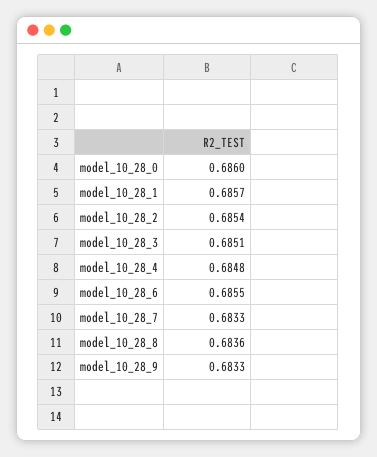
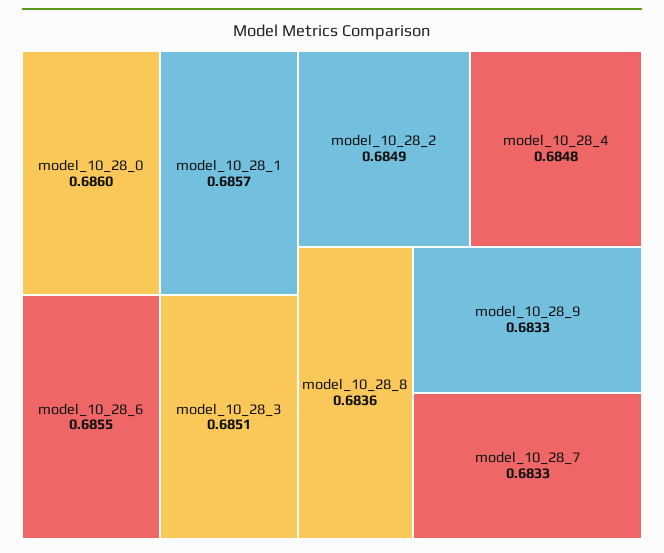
  {
    "model_10_28_0": 0.686,
    "model_10_28_1": 0.6857,
-   "model_10_28_2": 0.6854,
+   "model_10_28_2": 0.6849,
    "model_10_28_3": 0.6851,
    "model_10_28_4": 0.6848,
    "model_10_28_6": 0.6855,
    "model_10_28_7": 0.6833,
    "model_10_28_8": 0.6836,
    "model_10_28_9": 0.6833
  }

